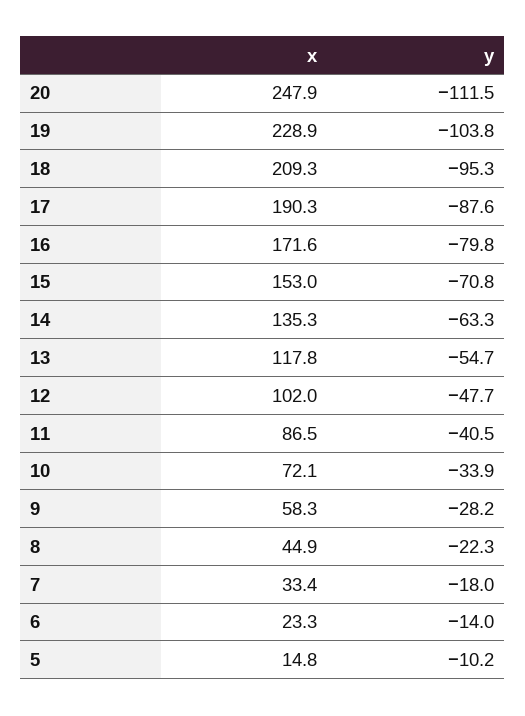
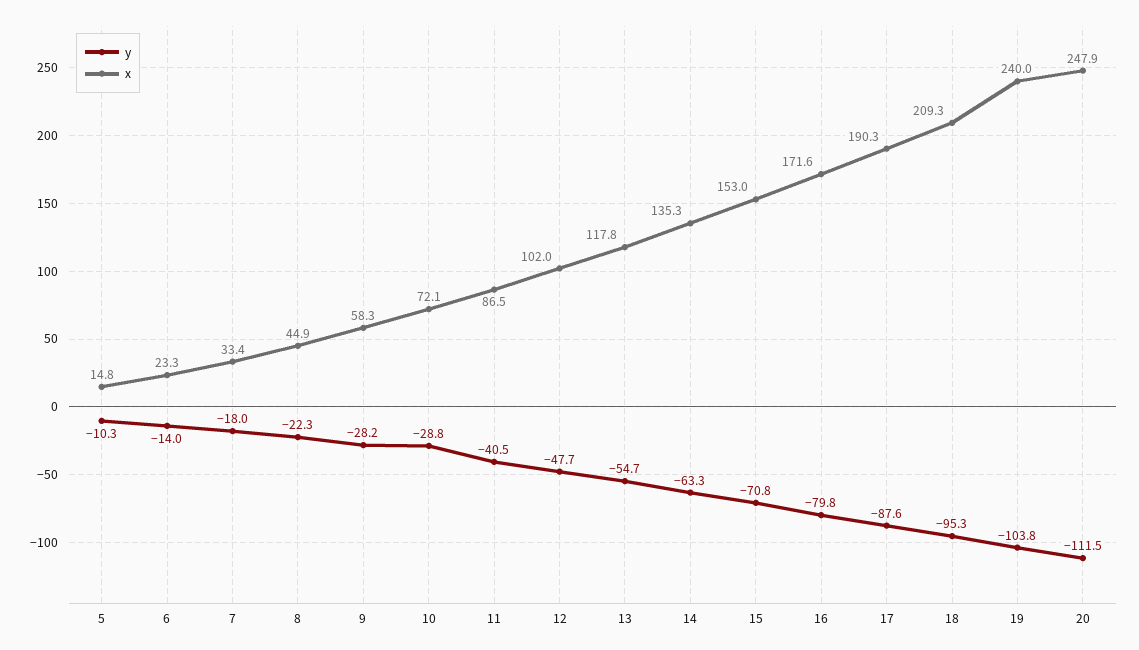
  {
    "x": {
      "20": 247.9,
-     "19": 228.9,
+     "19": 240,
      "18": 209.3,
      "17": 190.3,
      "16": 171.6,
      "15": 153,
      "14": 135.3,
      "13": 117.8,
      "12": 102,
      "11": 86.5,
      "10": 72.1,
      "9": 58.3,
      "8": 44.9,
      "7": 33.4,
      "6": 23.3,
      "5": 14.8
    },
    "y": {
      "20": -111.5,
      "19": -103.8,
      "18": -95.3,
      "17": -87.6,
      "16": -79.8,
      "15": -70.8,
      "14": -63.3,
      "13": -54.7,
      "12": -47.7,
      "11": -40.5,
-     "10": -33.9,
+     "10": -28.8,
      "9": -28.2,
      "8": -22.3,
      "7": -18,
      "6": -14,
-     "5": -10.2
+     "5": -10.3
    }
  }

